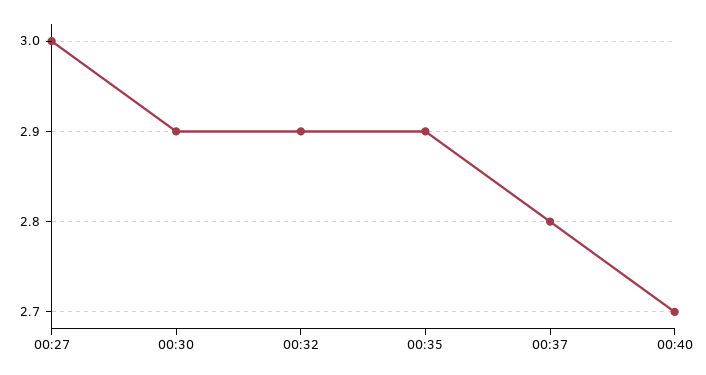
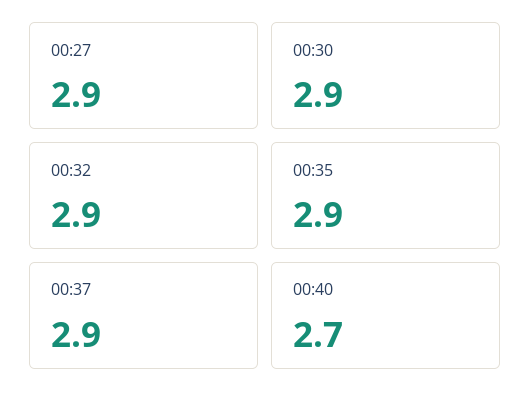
  {
-   "00:27": 3,
+   "00:27": 2.9,
    "00:30": 2.9,
    "00:32": 2.9,
    "00:35": 2.9,
-   "00:37": 2.8,
+   "00:37": 2.9,
    "00:40": 2.7
  }

